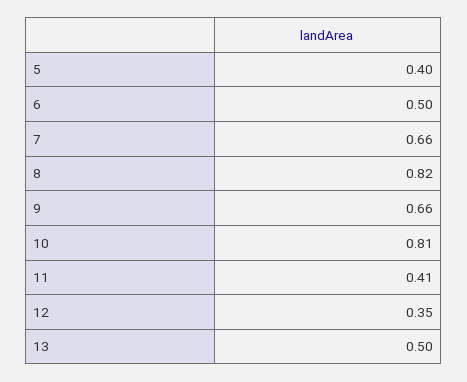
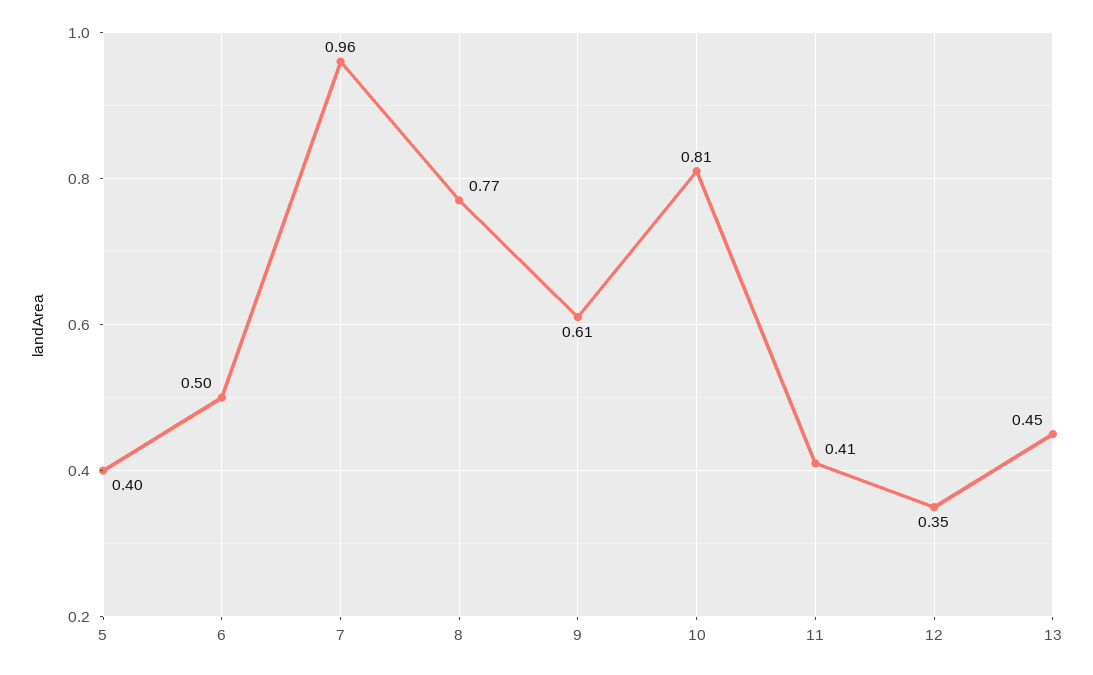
  {
    "5": 0.4,
    "6": 0.5,
-   "7": 0.66,
+   "7": 0.96,
-   "8": 0.82,
+   "8": 0.77,
-   "9": 0.66,
+   "9": 0.61,
    "10": 0.81,
    "11": 0.41,
    "12": 0.35,
-   "13": 0.5
+   "13": 0.45
  }

